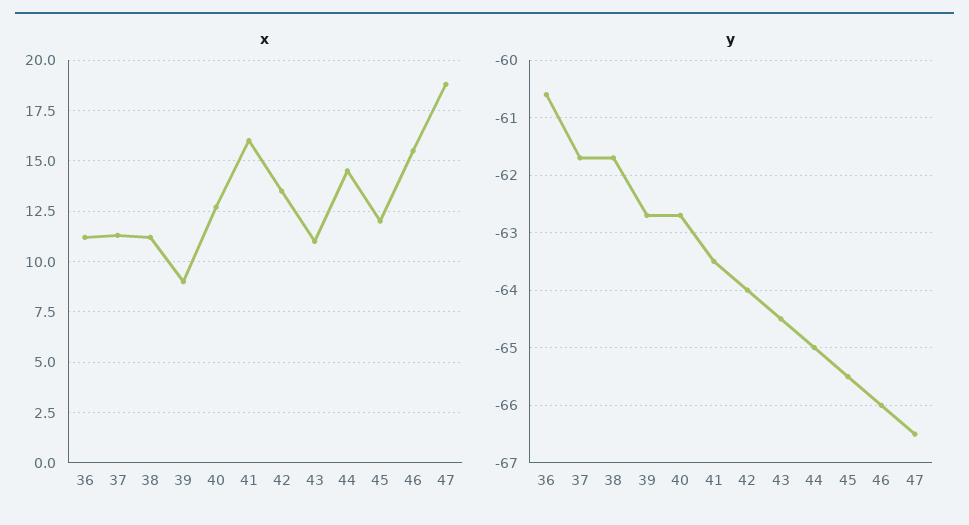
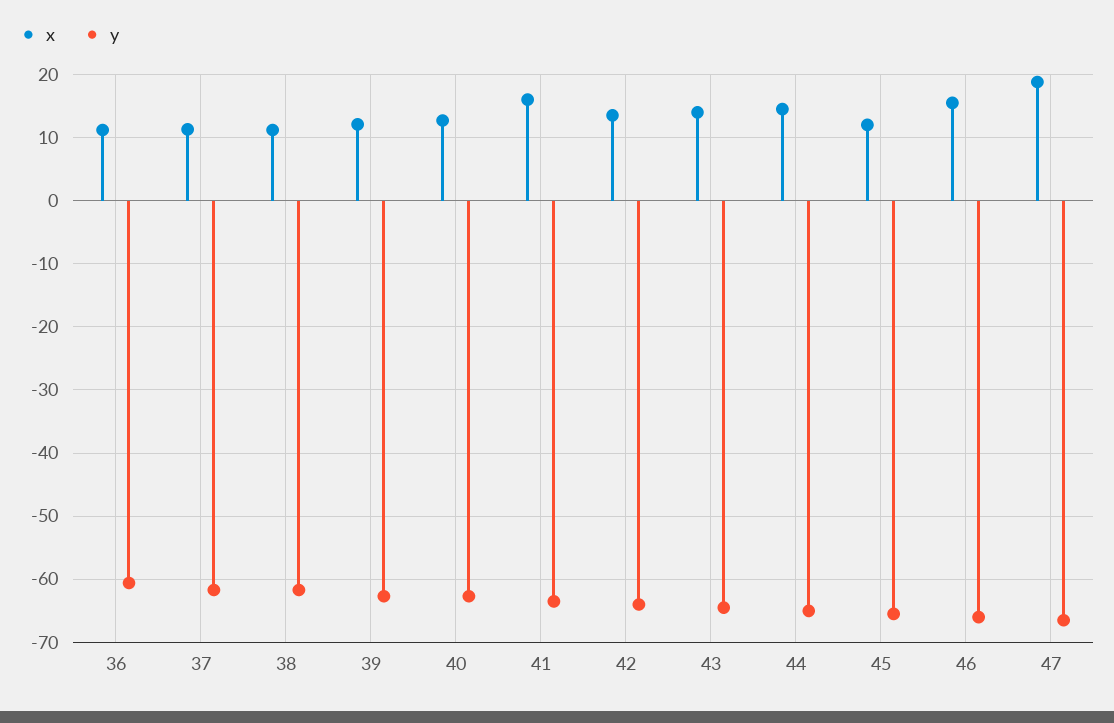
  {
    "x": {
      "36": 11,
      "37": 11.5,
      "38": 11,
-     "39": 9,
+     "39": 12,
      "40": 12.5,
      "41": 16,
      "42": 13.5,
-     "43": 11,
+     "43": 14,
      "44": 14.5,
      "45": 12,
      "46": 15.5,
      "47": 19
    },
    "y": {
      "36": -60.5,
      "37": -61.5,
      "38": -61.5,
      "39": -62.5,
      "40": -62.5,
      "41": -63.5,
      "42": -64,
      "43": -64.5,
      "44": -65,
      "45": -65.5,
      "46": -66,
      "47": -66.5
    }
  }

